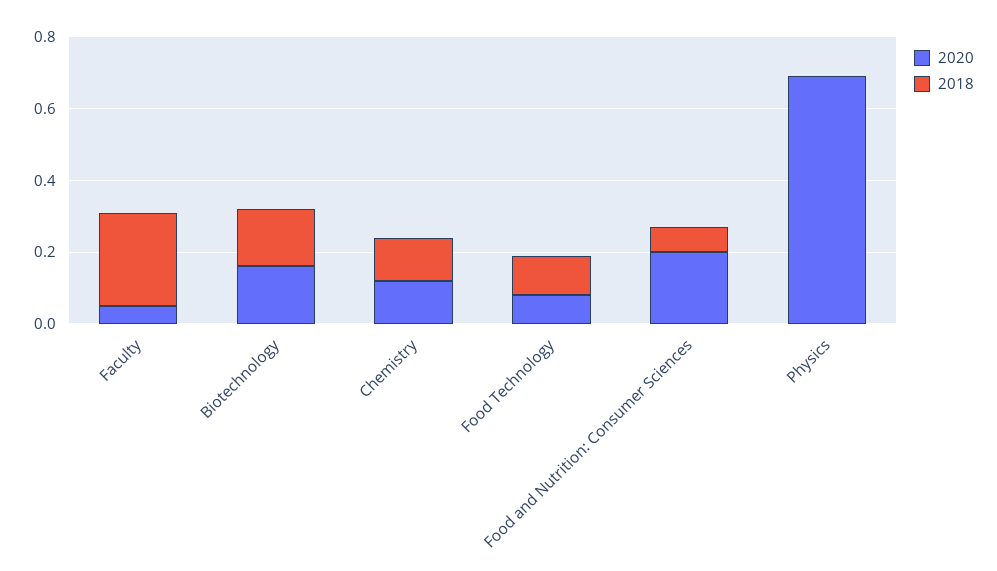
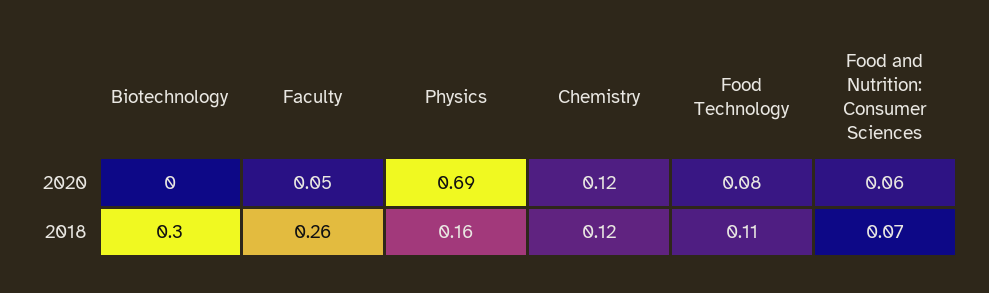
  {
    "2020": {
      "Faculty": 0.05,
-     "Biotechnology": 0.15,
+     "Biotechnology": 0,
      "Chemistry": 0.12,
      "Food Technology": 0.08,
-     "Food and Nutrition: Consumer Sciences": 0.2,
+     "Food and Nutrition: Consumer Sciences": 0.06,
      "Physics": 0.69
    },
    "2018": {
      "Faculty": 0.26,
-     "Biotechnology": 0.15,
+     "Biotechnology": 0.3,
      "Chemistry": 0.12,
      "Food Technology": 0.11,
      "Food and Nutrition: Consumer Sciences": 0.07,
-     "Physics": 0
+     "Physics": 0.16
    }
  }

